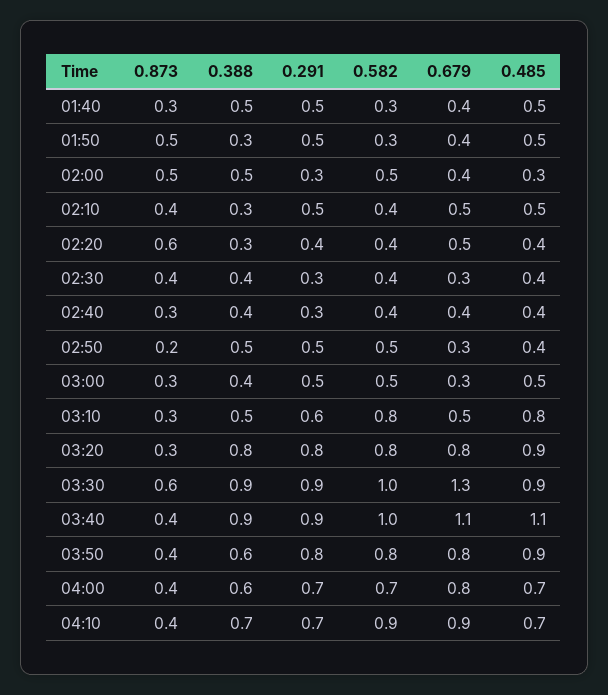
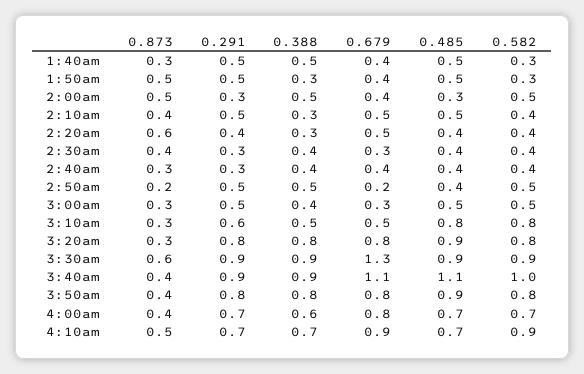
  {
    "0.873": {
      "01:40": 0.3,
      "01:50": 0.5,
      "02:00": 0.5,
      "02:10": 0.4,
      "02:20": 0.6,
      "02:30": 0.4,
      "02:40": 0.3,
      "02:50": 0.2,
      "03:00": 0.3,
      "03:10": 0.3,
      "03:20": 0.3,
      "03:30": 0.6,
      "03:40": 0.4,
      "03:50": 0.4,
      "04:00": 0.4,
-     "04:10": 0.4
+     "04:10": 0.5
    },
    "0.388": {
      "01:40": 0.5,
      "01:50": 0.3,
      "02:00": 0.5,
      "02:10": 0.3,
      "02:20": 0.3,
      "02:30": 0.4,
      "02:40": 0.4,
      "02:50": 0.5,
      "03:00": 0.4,
      "03:10": 0.5,
      "03:20": 0.8,
      "03:30": 0.9,
      "03:40": 0.9,
-     "03:50": 0.6,
+     "03:50": 0.8,
      "04:00": 0.6,
      "04:10": 0.7
    },
    "0.291": {
      "01:40": 0.5,
      "01:50": 0.5,
      "02:00": 0.3,
      "02:10": 0.5,
      "02:20": 0.4,
      "02:30": 0.3,
      "02:40": 0.3,
      "02:50": 0.5,
      "03:00": 0.5,
      "03:10": 0.6,
      "03:20": 0.8,
      "03:30": 0.9,
      "03:40": 0.9,
      "03:50": 0.8,
      "04:00": 0.7,
      "04:10": 0.7
    },
    "0.582": {
      "01:40": 0.3,
      "01:50": 0.3,
      "02:00": 0.5,
      "02:10": 0.4,
      "02:20": 0.4,
      "02:30": 0.4,
      "02:40": 0.4,
      "02:50": 0.5,
      "03:00": 0.5,
      "03:10": 0.8,
      "03:20": 0.8,
-     "03:30": 1,
+     "03:30": 0.9,
      "03:40": 1,
      "03:50": 0.8,
      "04:00": 0.7,
      "04:10": 0.9
    },
    "0.679": {
      "01:40": 0.4,
      "01:50": 0.4,
      "02:00": 0.4,
      "02:10": 0.5,
      "02:20": 0.5,
      "02:30": 0.3,
      "02:40": 0.4,
-     "02:50": 0.3,
+     "02:50": 0.2,
      "03:00": 0.3,
      "03:10": 0.5,
      "03:20": 0.8,
      "03:30": 1.3,
      "03:40": 1.1,
      "03:50": 0.8,
      "04:00": 0.8,
      "04:10": 0.9
    },
    "0.485": {
      "01:40": 0.5,
      "01:50": 0.5,
      "02:00": 0.3,
      "02:10": 0.5,
      "02:20": 0.4,
      "02:30": 0.4,
      "02:40": 0.4,
      "02:50": 0.4,
      "03:00": 0.5,
      "03:10": 0.8,
      "03:20": 0.9,
      "03:30": 0.9,
      "03:40": 1.1,
      "03:50": 0.9,
      "04:00": 0.7,
      "04:10": 0.7
    }
  }

